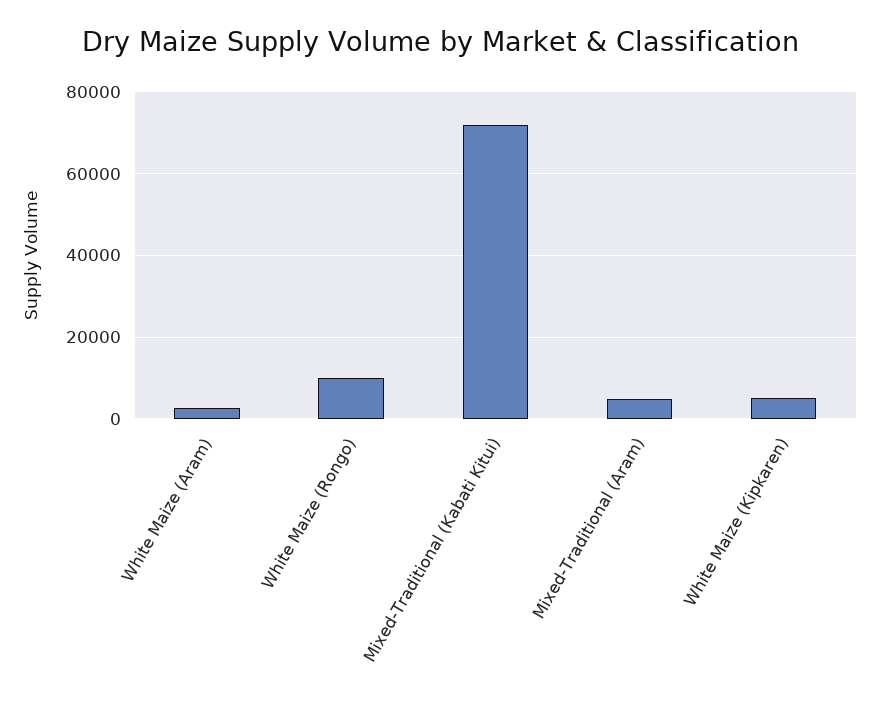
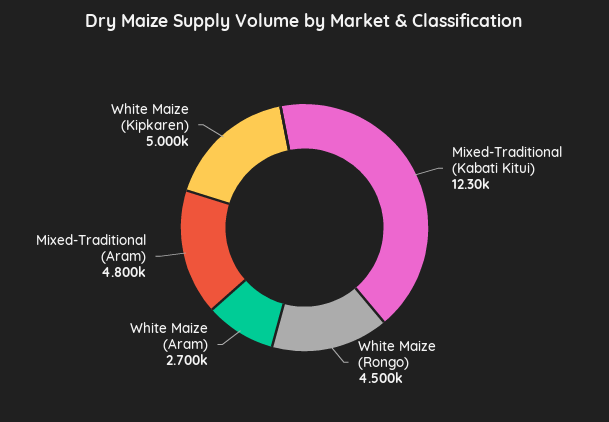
  {
    "White Maize (Aram)": 2700,
-   "White Maize (Rongo)": 10000,
+   "White Maize (Rongo)": 4500,
-   "Mixed-Traditional (Kabati Kitui)": 72000,
+   "Mixed-Traditional (Kabati Kitui)": 12300,
    "Mixed-Traditional (Aram)": 4800,
    "White Maize (Kipkaren)": 5000
  }

